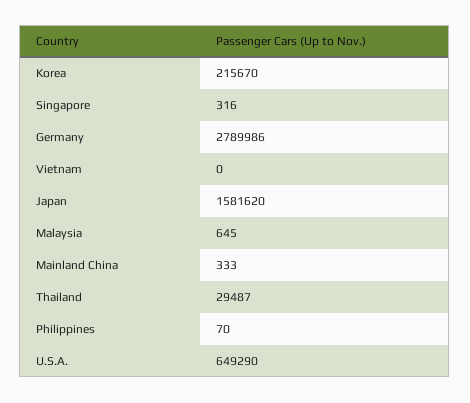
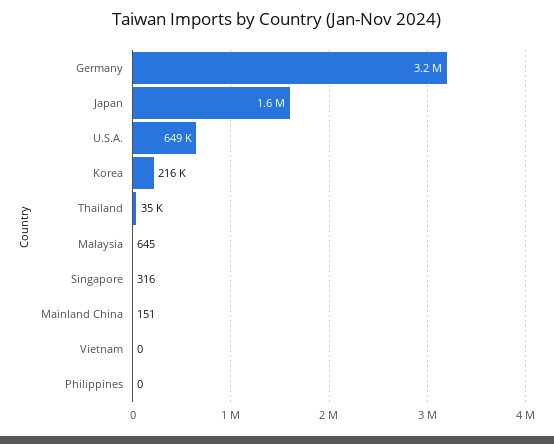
  {
    "Korea": 215670,
    "Singapore": 316,
-   "Germany": 2789986,
+   "Germany": 3200000,
    "Vietnam": 0,
    "Japan": 1581620,
    "Malaysia": 645,
-   "Mainland China": 333,
+   "Mainland China": 151,
-   "Thailand": 29487,
+   "Thailand": 35000,
-   "Philippines": 70,
+   "Philippines": 0,
    "U.S.A.": 649290
  }

